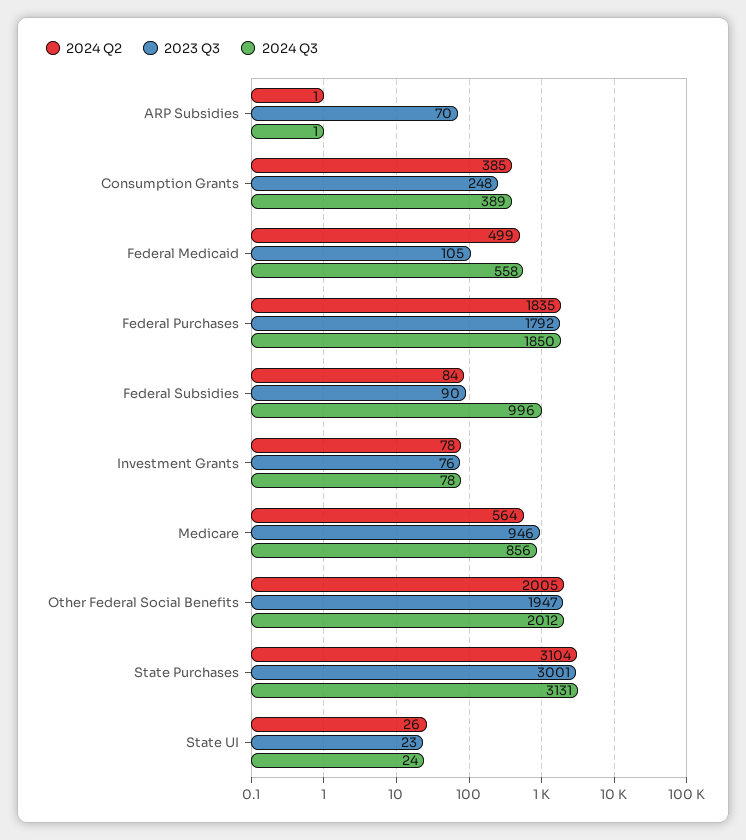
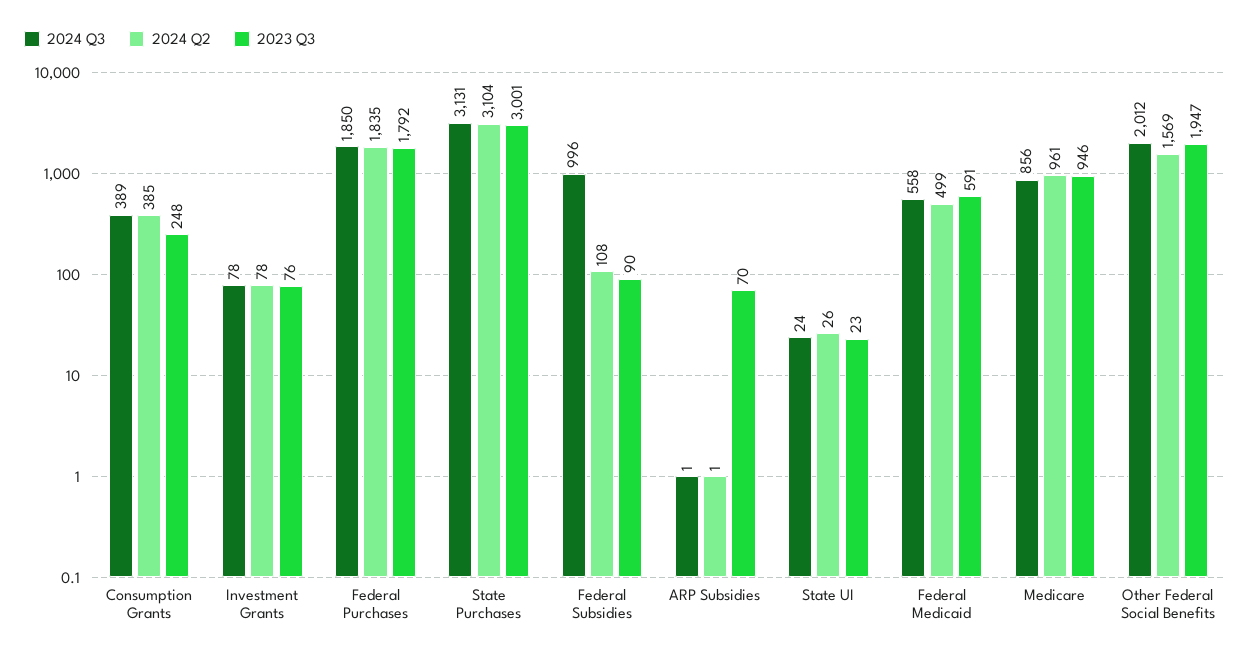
  {
    "2024 Q2": {
      "ARP Subsidies": 1,
      "Consumption Grants": 385,
      "Federal Medicaid": 499,
      "Federal Purchases": 1835,
-     "Federal Subsidies": 84,
+     "Federal Subsidies": 108,
      "Investment Grants": 78,
-     "Medicare": 564,
+     "Medicare": 961,
-     "Other Federal Social Benefits": 2005,
+     "Other Federal Social Benefits": 1569,
      "State Purchases": 3104,
      "State UI": 26
    },
    "2023 Q3": {
      "ARP Subsidies": 70,
      "Consumption Grants": 248,
-     "Federal Medicaid": 105,
+     "Federal Medicaid": 591,
      "Federal Purchases": 1792,
      "Federal Subsidies": 90,
      "Investment Grants": 76,
      "Medicare": 946,
      "Other Federal Social Benefits": 1947,
      "State Purchases": 3001,
      "State UI": 23
    },
    "2024 Q3": {
      "ARP Subsidies": 1,
      "Consumption Grants": 389,
      "Federal Medicaid": 558,
      "Federal Purchases": 1850,
      "Federal Subsidies": 996,
      "Investment Grants": 78,
      "Medicare": 856,
      "Other Federal Social Benefits": 2012,
      "State Purchases": 3131,
      "State UI": 24
    }
  }

